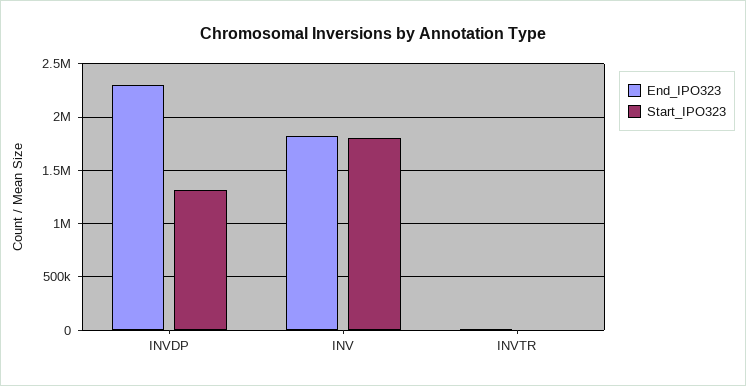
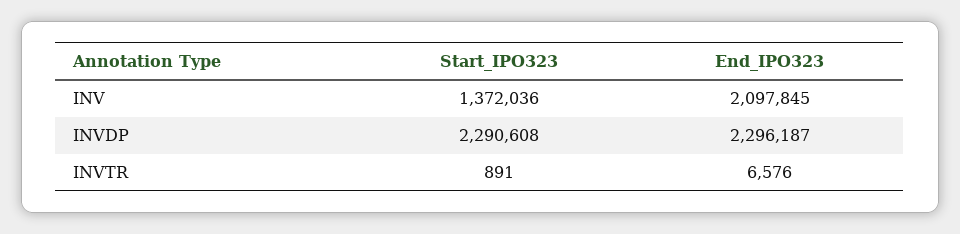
  {
    "End_IPO323": {
      "INVDP": 2296187,
-     "INV": 1800000,
+     "INV": 2097845,
      "INVTR": 6576
    },
    "Start_IPO323": {
-     "INVDP": 1300000,
+     "INVDP": 2290608,
-     "INV": 1800000,
+     "INV": 1372036,
      "INVTR": 891
    }
  }

